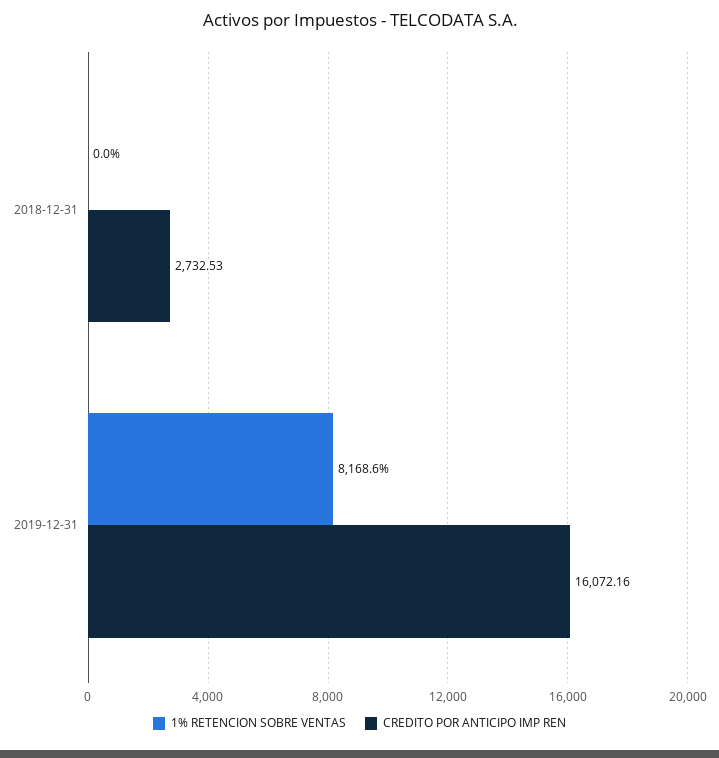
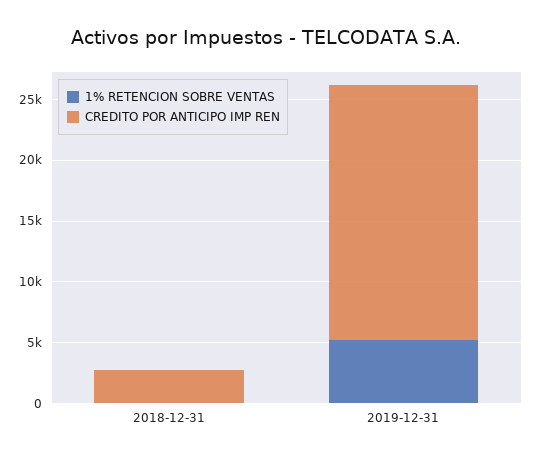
  {
    "1% RETENCION SOBRE VENTAS": {
      "2018-12-31": 0,
-     "2019-12-31": 8168.6
+     "2019-12-31": 5000
    },
    "CREDITO POR ANTICIPO IMP REN": {
      "2018-12-31": 2732.53,
-     "2019-12-31": 16072.16
+     "2019-12-31": 21000
    }
  }

